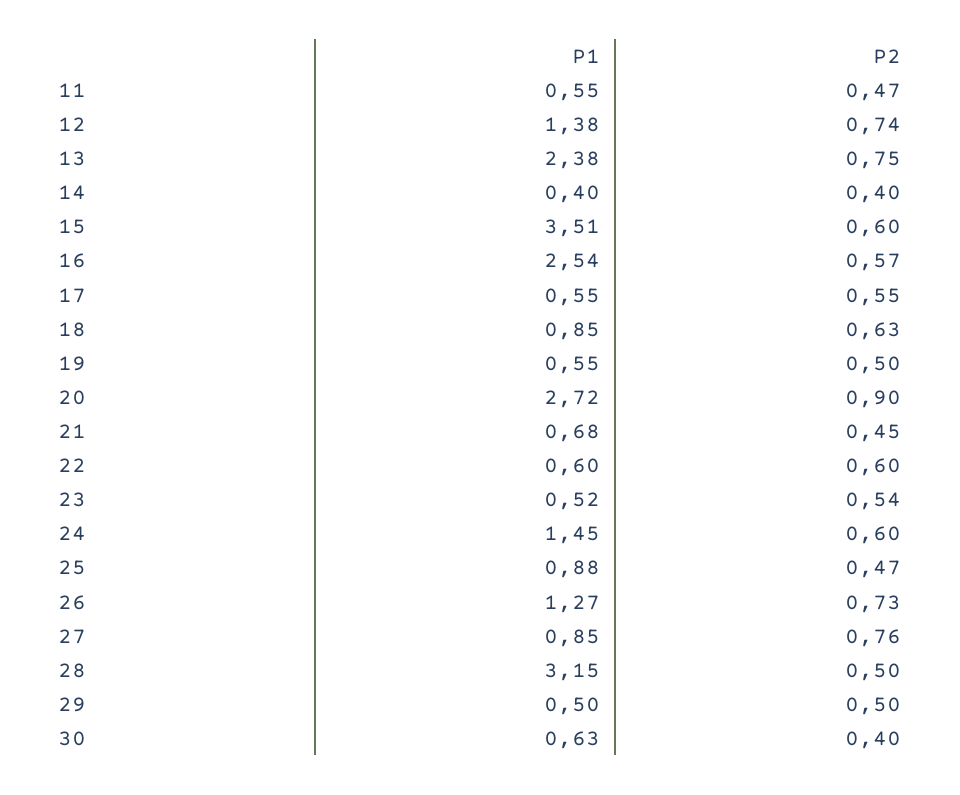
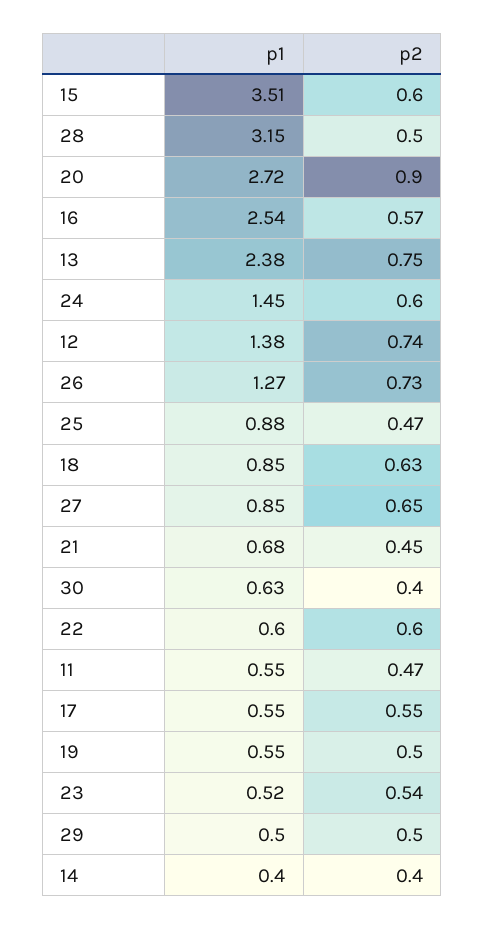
  {
    "P1": {
      "11": 0.55,
      "12": 1.38,
      "13": 2.38,
      "14": 0.4,
      "15": 3.51,
      "16": 2.54,
      "17": 0.55,
      "18": 0.85,
      "19": 0.55,
      "20": 2.72,
      "21": 0.68,
      "22": 0.6,
      "23": 0.52,
      "24": 1.45,
      "25": 0.88,
      "26": 1.27,
      "27": 0.85,
      "28": 3.15,
      "29": 0.5,
      "30": 0.63
    },
    "P2": {
      "11": 0.47,
      "12": 0.74,
      "13": 0.75,
      "14": 0.4,
      "15": 0.6,
      "16": 0.57,
      "17": 0.55,
      "18": 0.63,
      "19": 0.5,
      "20": 0.9,
      "21": 0.45,
      "22": 0.6,
      "23": 0.54,
      "24": 0.6,
      "25": 0.47,
      "26": 0.73,
-     "27": 0.76,
+     "27": 0.65,
      "28": 0.5,
      "29": 0.5,
      "30": 0.4
    }
  }

